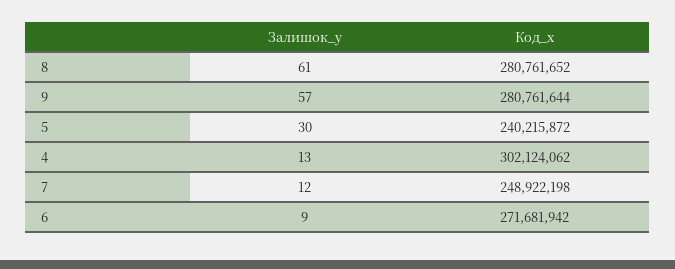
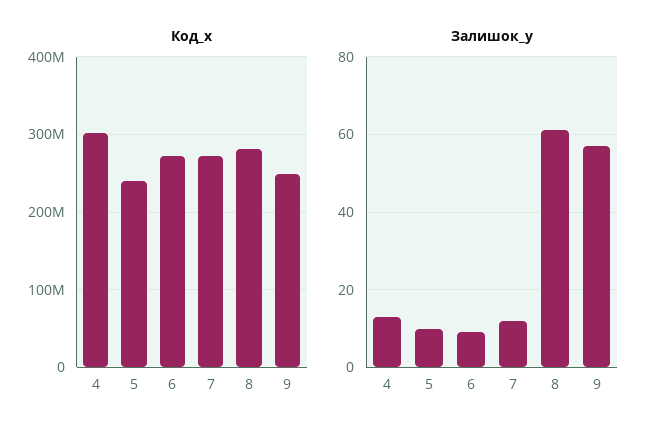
  {
    "Залишок_y": {
      "8": 61,
      "9": 57,
-     "5": 30,
+     "5": 10,
      "4": 13,
      "7": 12,
      "6": 9
    },
    "Код_x": {
      "8": 280761652,
-     "9": 280761644,
+     "9": 250000000,
      "5": 240215872,
      "4": 302124062,
-     "7": 248922198,
+     "7": 270000000,
      "6": 271681942
    }
  }

